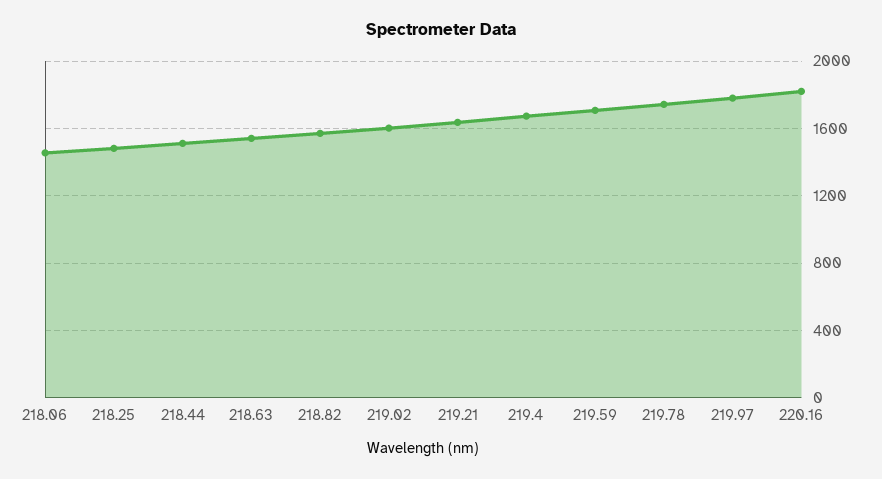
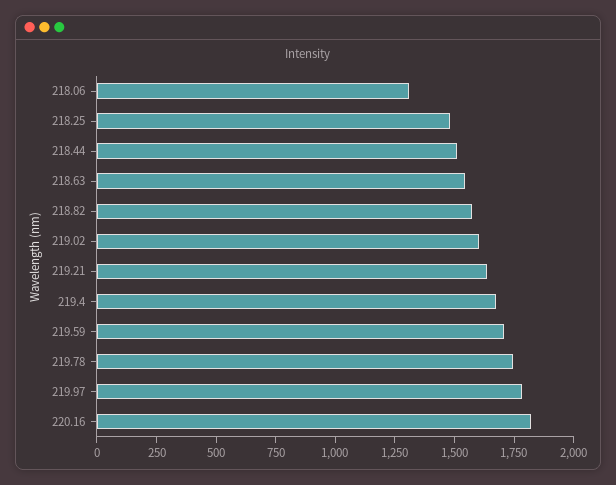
  {
-   "218.06": 1450,
+   "218.06": 1300,
    "218.25": 1500,
    "218.44": 1500,
    "218.63": 1550,
    "218.82": 1550,
    "219.02": 1600,
    "219.21": 1650,
    "219.4": 1650,
    "219.59": 1700,
    "219.78": 1750,
    "219.97": 1800,
    "220.16": 1800
  }

